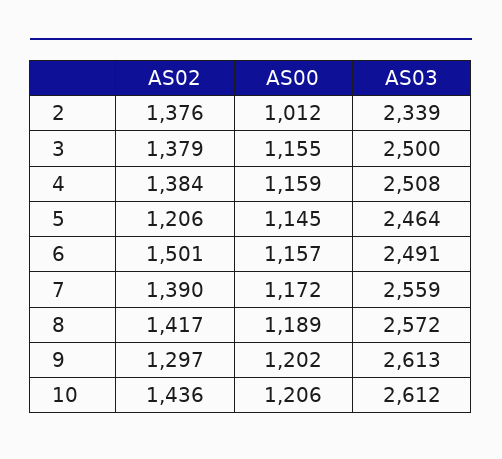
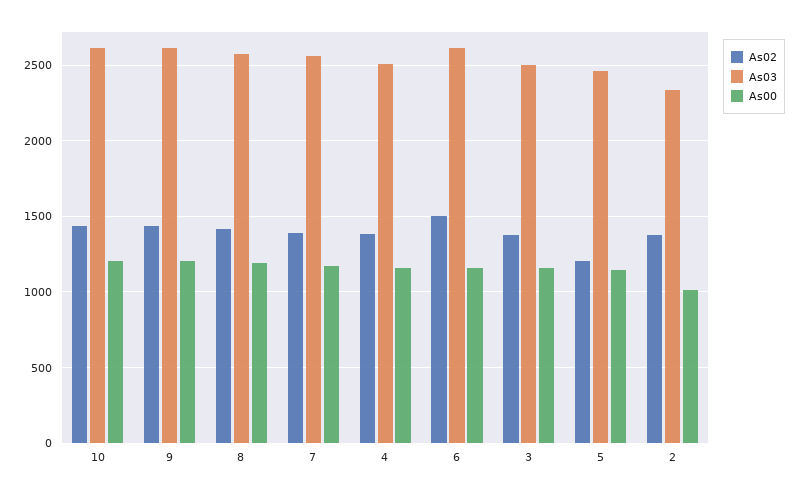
  {
    "AS02": {
      "2": 1376,
      "3": 1379,
      "4": 1384,
      "5": 1206,
      "6": 1501,
      "7": 1390,
      "8": 1417,
-     "9": 1297,
+     "9": 1450,
      "10": 1436
    },
    "AS00": {
      "2": 1012,
      "3": 1155,
      "4": 1159,
      "5": 1145,
      "6": 1157,
      "7": 1172,
      "8": 1189,
      "9": 1202,
      "10": 1206
    },
    "AS03": {
      "2": 2339,
      "3": 2500,
      "4": 2508,
      "5": 2464,
-     "6": 2491,
+     "6": 2600,
      "7": 2559,
      "8": 2572,
      "9": 2613,
      "10": 2612
    }
  }

